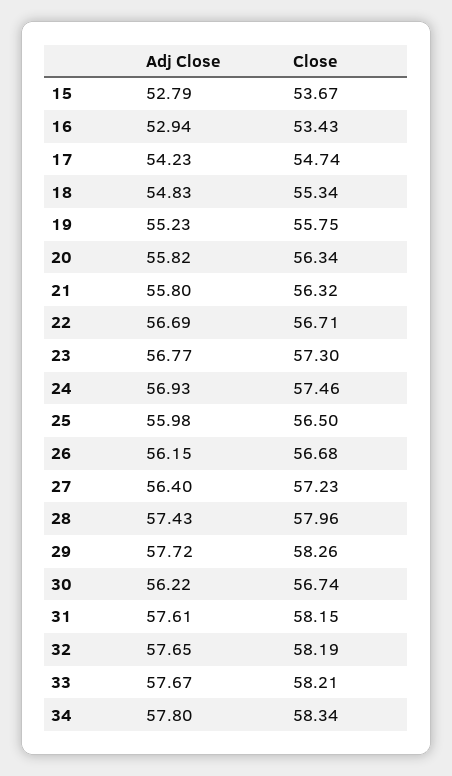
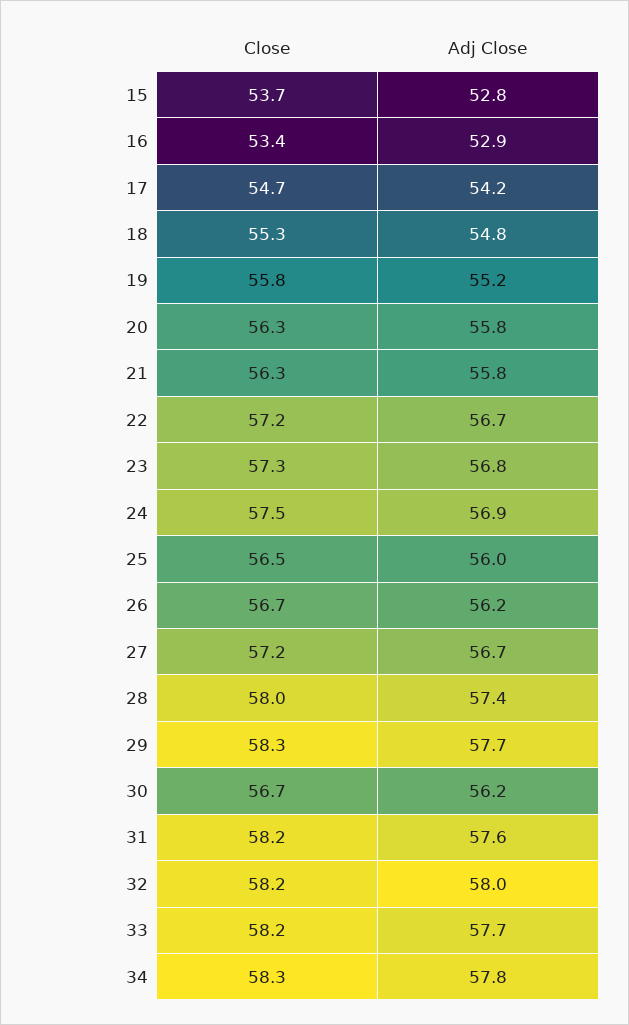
  {
    "Adj Close": {
      "15": 52.79,
      "16": 52.94,
      "17": 54.23,
      "18": 54.83,
      "19": 55.23,
      "20": 55.82,
      "21": 55.8,
      "22": 56.69,
      "23": 56.77,
      "24": 56.93,
      "25": 55.98,
      "26": 56.15,
-     "27": 56.4,
+     "27": 56.7,
      "28": 57.43,
      "29": 57.72,
      "30": 56.22,
      "31": 57.61,
-     "32": 57.65,
+     "32": 58,
      "33": 57.67,
      "34": 57.8
    },
    "Close": {
      "15": 53.67,
      "16": 53.43,
      "17": 54.74,
      "18": 55.34,
      "19": 55.75,
      "20": 56.34,
      "21": 56.32,
-     "22": 56.71,
+     "22": 57.2,
      "23": 57.3,
      "24": 57.46,
      "25": 56.5,
      "26": 56.68,
      "27": 57.23,
      "28": 57.96,
      "29": 58.26,
      "30": 56.74,
      "31": 58.15,
      "32": 58.19,
      "33": 58.21,
      "34": 58.34
    }
  }

